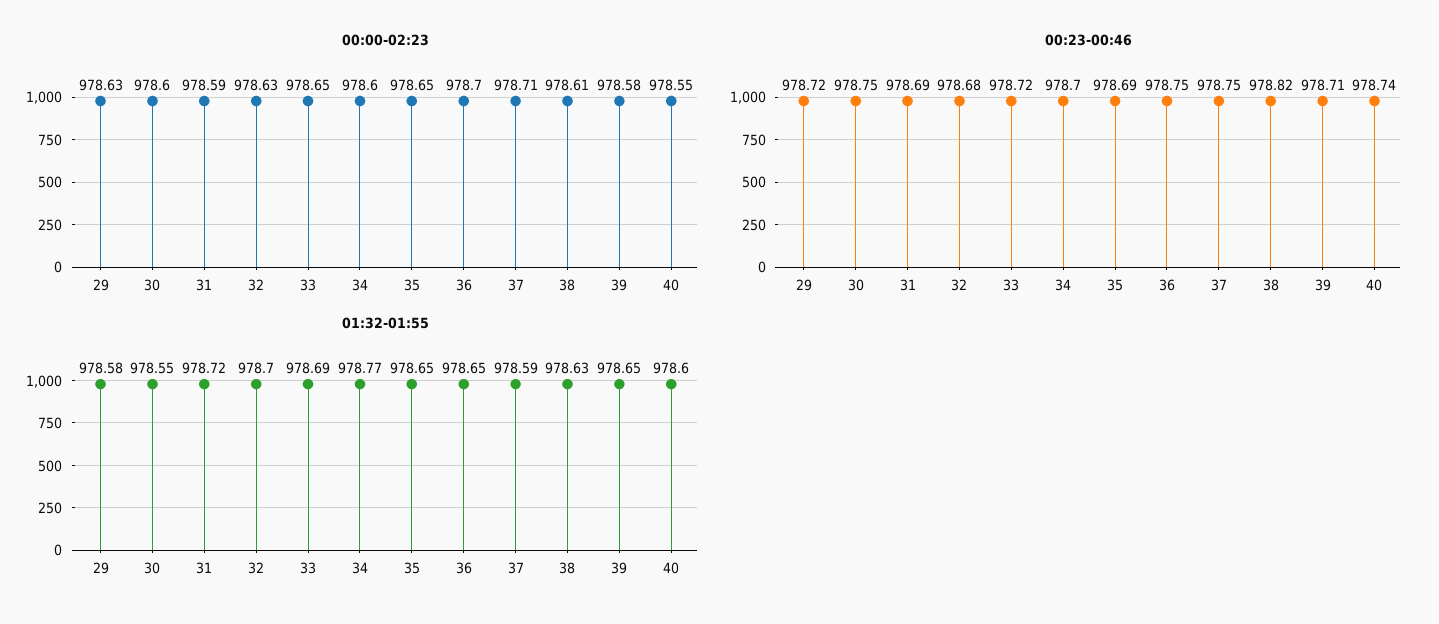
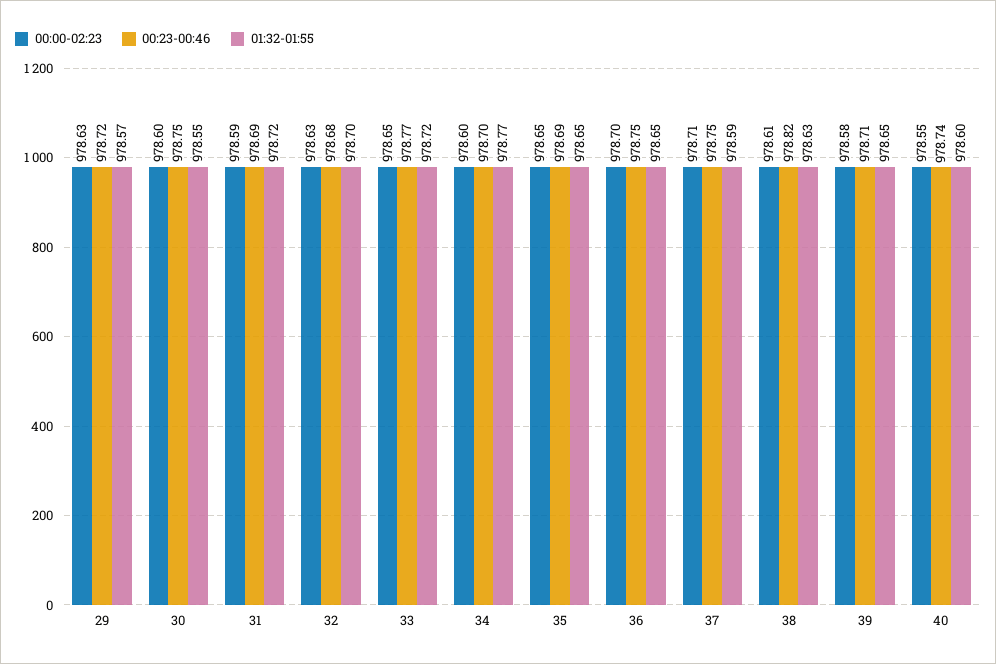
  {
    "00:00-02:23": {
      "29": 978.63,
      "30": 978.6,
      "31": 978.59,
      "32": 978.63,
      "33": 978.65,
      "34": 978.6,
      "35": 978.65,
      "36": 978.7,
      "37": 978.71,
      "38": 978.61,
      "39": 978.58,
      "40": 978.55
    },
    "00:23-00:46": {
      "29": 978.72,
      "30": 978.75,
      "31": 978.69,
      "32": 978.68,
-     "33": 978.72,
+     "33": 978.77,
      "34": 978.7,
      "35": 978.69,
      "36": 978.75,
      "37": 978.75,
      "38": 978.82,
      "39": 978.71,
      "40": 978.74
    },
    "01:32-01:55": {
-     "29": 978.58,
+     "29": 978.57,
      "30": 978.55,
      "31": 978.72,
      "32": 978.7,
-     "33": 978.69,
+     "33": 978.72,
      "34": 978.77,
      "35": 978.65,
      "36": 978.65,
      "37": 978.59,
      "38": 978.63,
      "39": 978.65,
      "40": 978.6
    }
  }

